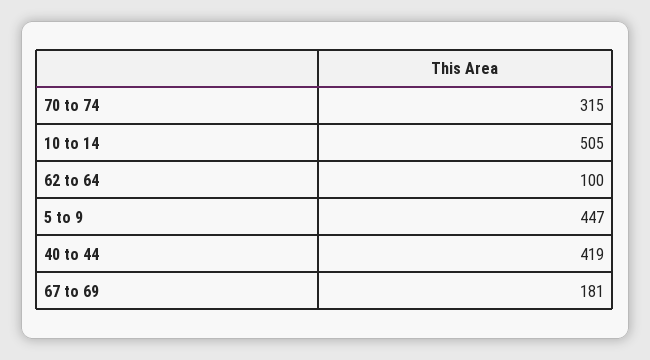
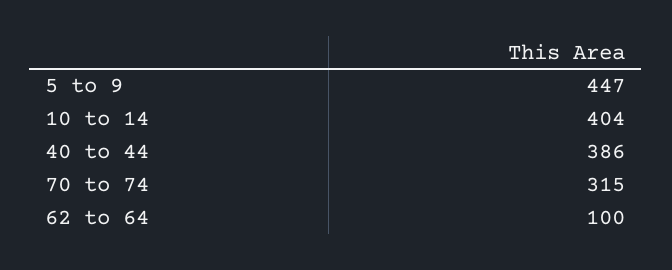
  {
    "70 to 74": 315,
-   "10 to 14": 505,
+   "10 to 14": 404,
    "62 to 64": 100,
    "5 to 9": 447,
-   "40 to 44": 419,
+   "40 to 44": 386
-   "67 to 69": 181
  }

